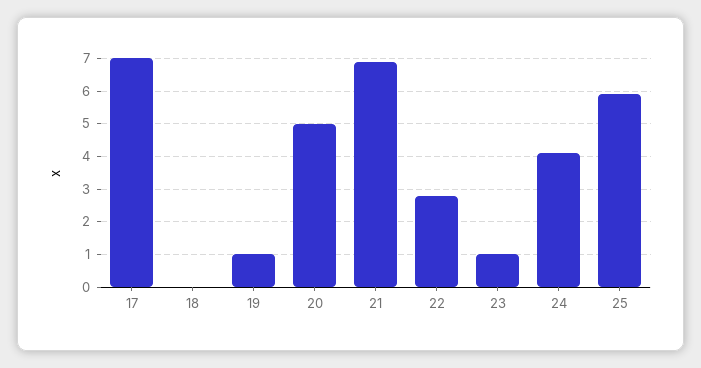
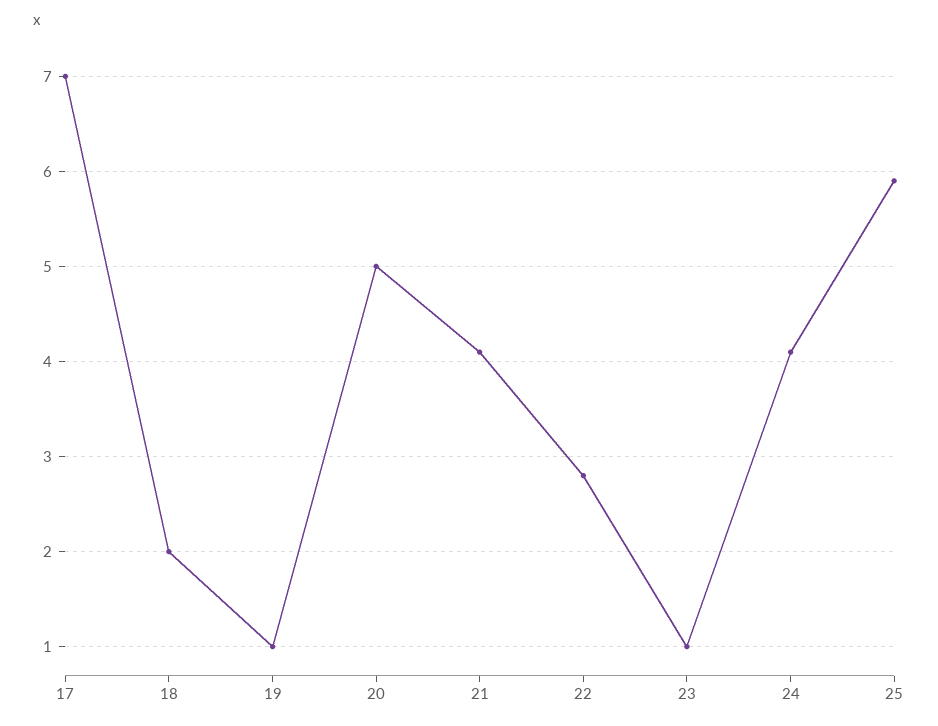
  {
    "17": 7,
-   "18": 0,
+   "18": 2,
    "19": 1,
    "20": 5,
-   "21": 7,
+   "21": 4.1,
    "22": 2.8,
    "23": 1,
    "24": 4.1,
    "25": 5.9
  }

